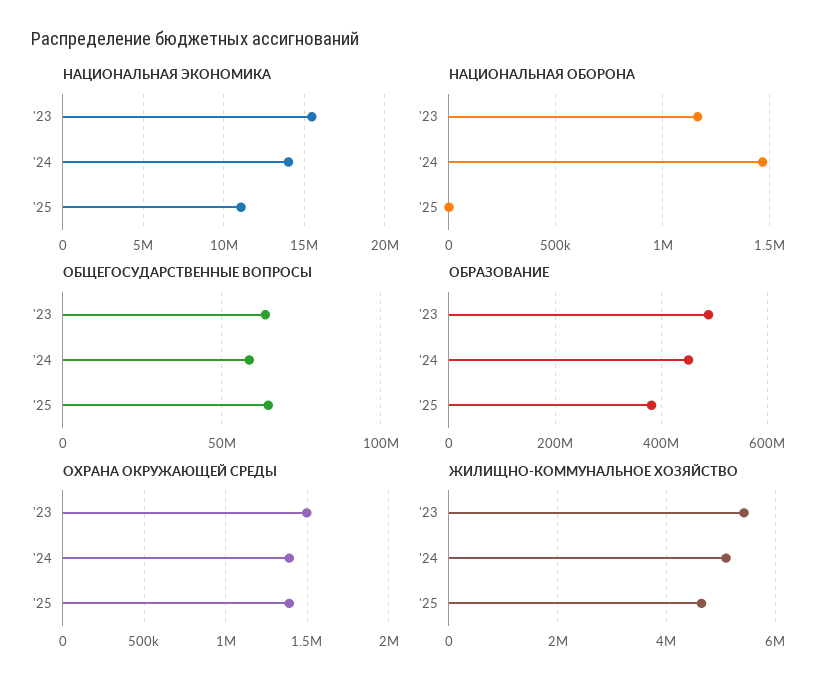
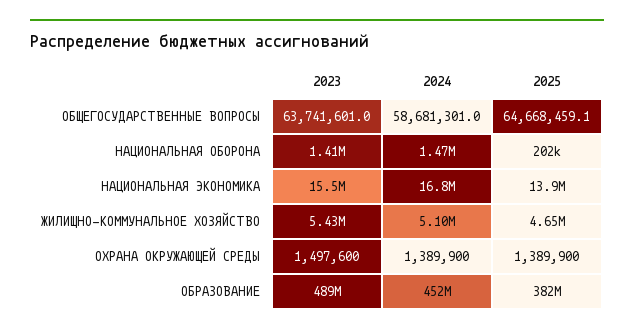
  {
    "НАЦИОНАЛЬНАЯ ЭКОНОМИКА": {
      "'23": 15500000,
-     "'24": 14000000,
+     "'24": 16800000,
-     "'25": 11000000
+     "'25": 13900000
    },
    "НАЦИОНАЛЬНАЯ ОБОРОНА": {
-     "'23": 1150000,
+     "'23": 1410000,
      "'24": 1470000,
-     "'25": 0
+     "'25": 202000
    },
    "ОБЩЕГОСУДАРСТВЕННЫЕ ВОПРОСЫ": {
      "'23": 63741601,
      "'24": 58681301,
      "'25": 64668459.1
    },
    "ОБРАЗОВАНИЕ": {
      "'23": 489000000,
      "'24": 452000000,
      "'25": 382000000
    },
    "ОХРАНА ОКРУЖАЮЩЕЙ СРЕДЫ": {
      "'23": 1497600,
      "'24": 1389900,
      "'25": 1389900
    },
    "ЖИЛИЩНО-КОММУНАЛЬНОЕ ХОЗЯЙСТВО": {
      "'23": 5430000,
      "'24": 5100000,
      "'25": 4650000
    }
  }

